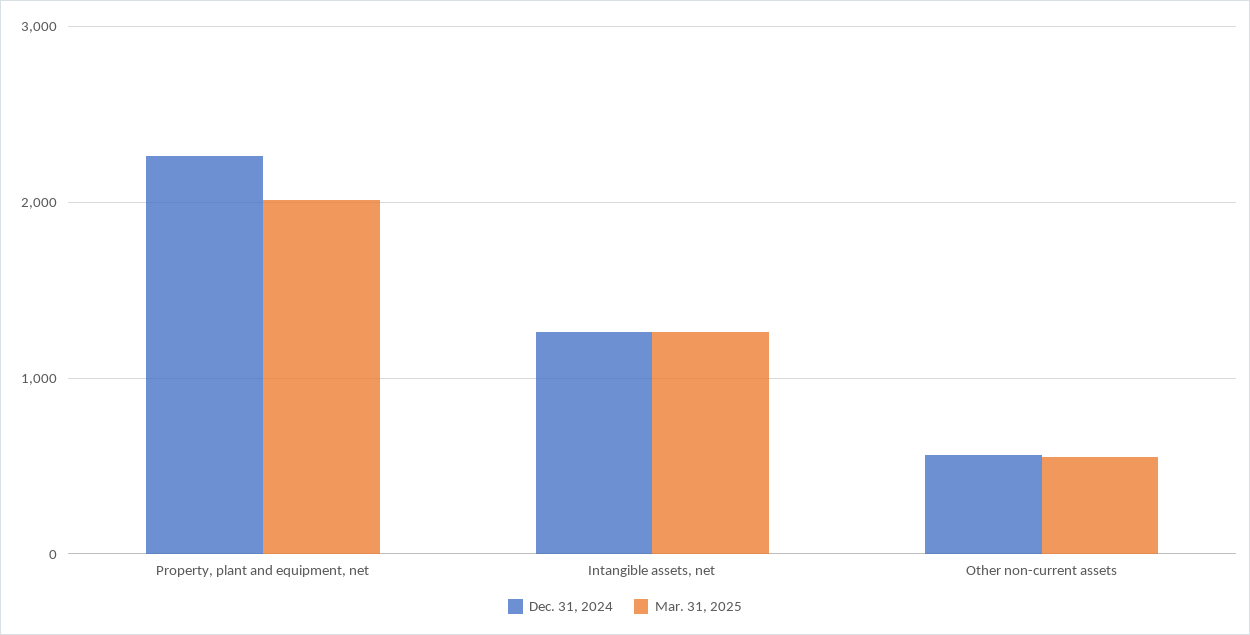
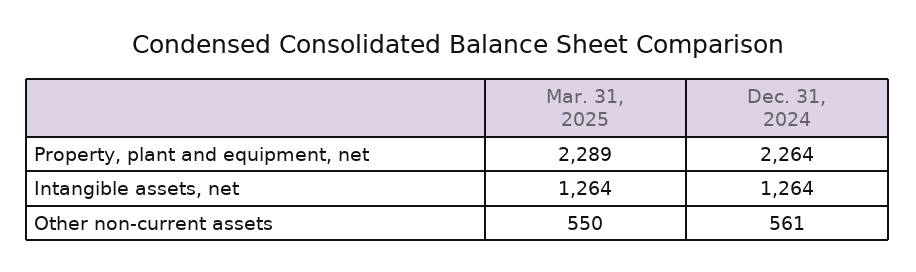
  {
    "Dec. 31, 2024": {
      "Property, plant and equipment, net": 2264,
      "Intangible assets, net": 1264,
      "Other non-current assets": 561
    },
    "Mar. 31, 2025": {
-     "Property, plant and equipment, net": 2000,
+     "Property, plant and equipment, net": 2289,
      "Intangible assets, net": 1264,
      "Other non-current assets": 550
    }
  }

